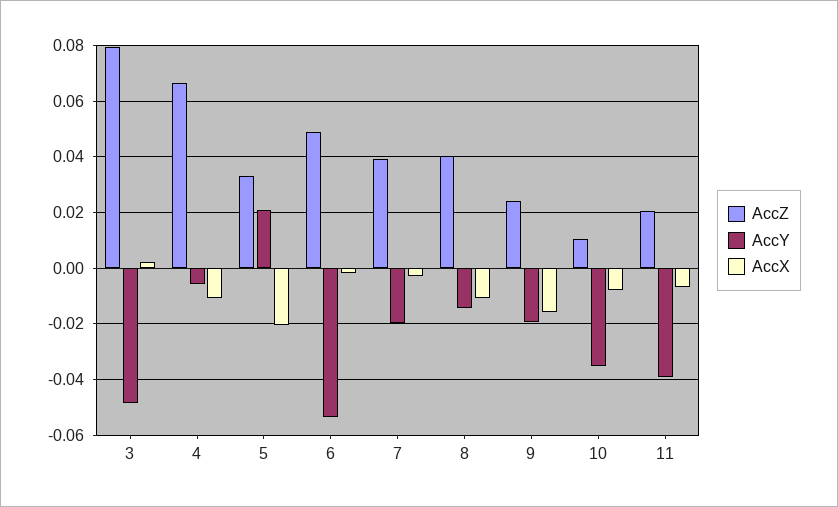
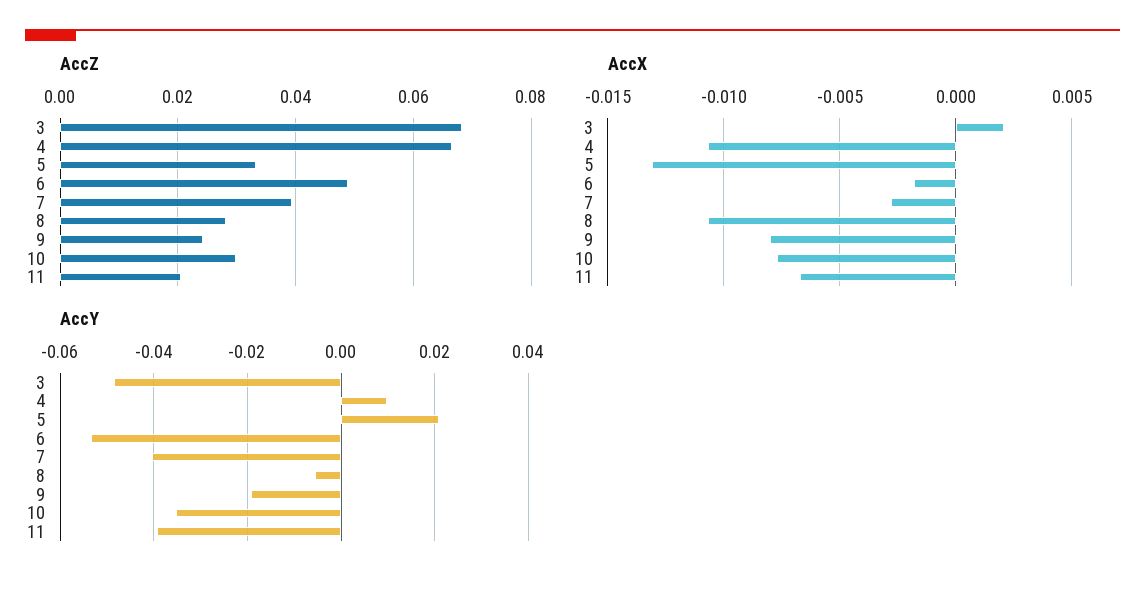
  {
    "AccZ": {
-     "3": 0.08,
+     "3": 0.068,
      "4": 0.066,
      "5": 0.034,
      "6": 0.048,
      "7": 0.04,
-     "8": 0.04,
+     "8": 0.028,
      "9": 0.024,
-     "10": 0.01,
+     "10": 0.03,
      "11": 0.02
    },
    "AccY": {
      "3": -0.048,
-     "4": -0.005,
+     "4": 0.01,
      "5": 0.02,
      "6": -0.054,
-     "7": -0.02,
+     "7": -0.04,
-     "8": -0.015,
+     "8": -0.006,
      "9": -0.02,
      "10": -0.036,
      "11": -0.04
    },
    "AccX": {
      "3": 0.002,
      "4": -0.0105,
-     "5": -0.02,
+     "5": -0.013,
      "6": -0.002,
      "7": -0.003,
      "8": -0.0105,
-     "9": -0.015,
+     "9": -0.008,
      "10": -0.0075,
      "11": -0.0065
    }
  }

